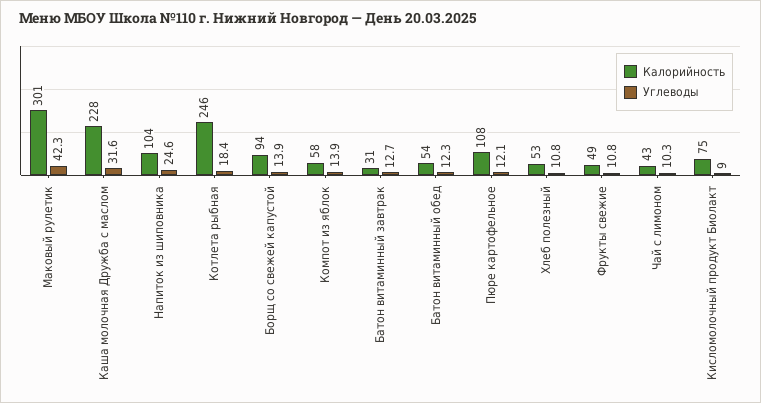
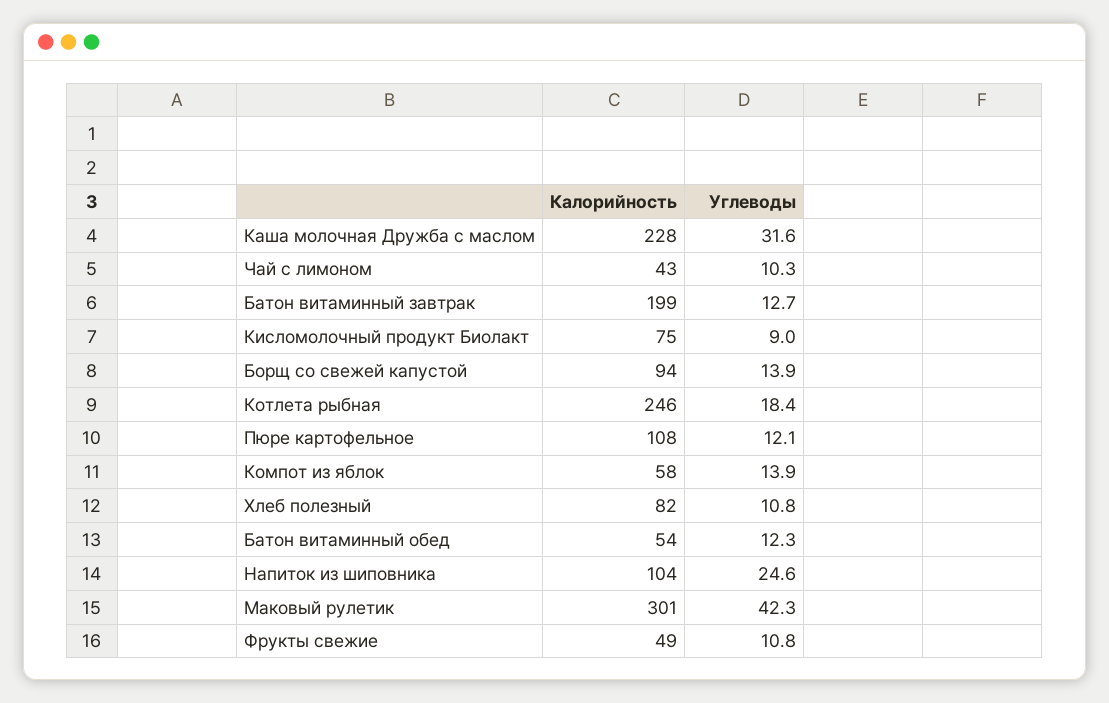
  {
    "Калорийность": {
      "Маковый рулетик": 301,
      "Каша молочная Дружба с маслом": 228,
      "Напиток из шиповника": 104,
      "Котлета рыбная": 246,
      "Борщ со свежей капустой": 94,
      "Компот из яблок": 58,
-     "Батон витаминный завтрак": 31,
+     "Батон витаминный завтрак": 199,
      "Батон витаминный обед": 54,
      "Пюре картофельное": 108,
-     "Хлеб полезный": 53,
+     "Хлеб полезный": 82,
      "Фрукты свежие": 49,
      "Чай с лимоном": 43,
      "Кисломолочный продукт Биолакт": 75
    },
    "Углеводы": {
      "Маковый рулетик": 42.3,
      "Каша молочная Дружба с маслом": 31.6,
      "Напиток из шиповника": 24.6,
      "Котлета рыбная": 18.4,
      "Борщ со свежей капустой": 13.9,
      "Компот из яблок": 13.9,
      "Батон витаминный завтрак": 12.7,
      "Батон витаминный обед": 12.3,
      "Пюре картофельное": 12.1,
      "Хлеб полезный": 10.8,
      "Фрукты свежие": 10.8,
      "Чай с лимоном": 10.3,
      "Кисломолочный продукт Биолакт": 9
    }
  }

